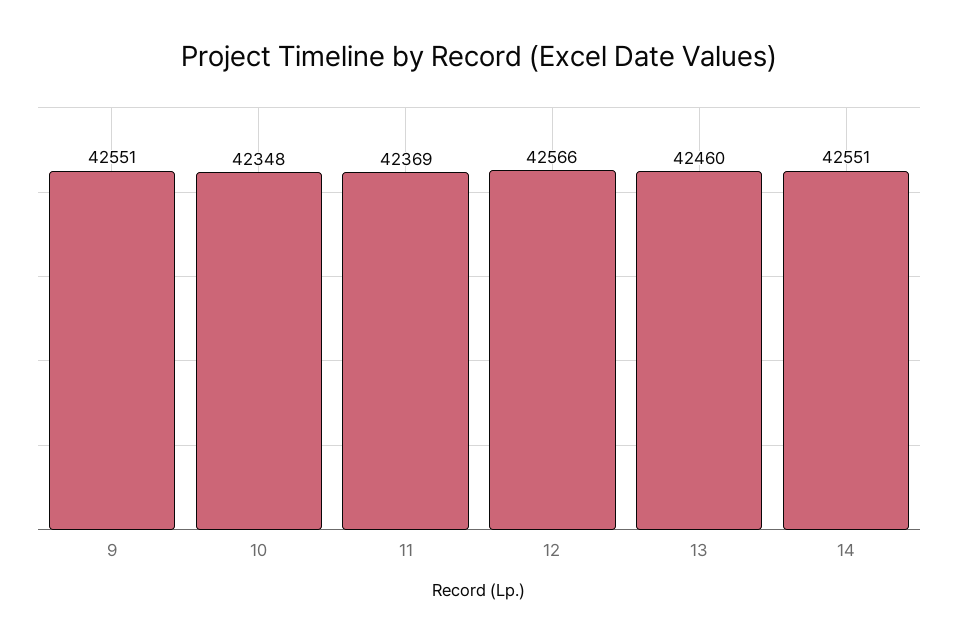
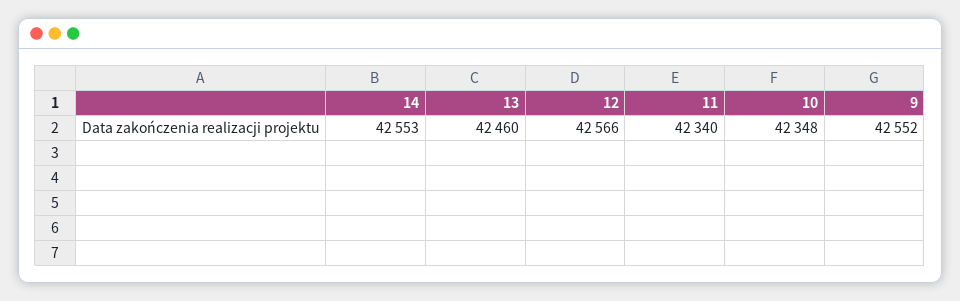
  {
-   "9": 42551,
+   "9": 42552,
    "10": 42348,
-   "11": 42369,
+   "11": 42340,
    "12": 42566,
    "13": 42460,
-   "14": 42551
+   "14": 42553
  }

